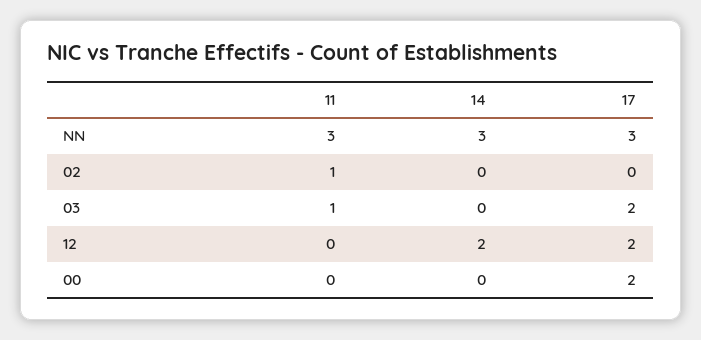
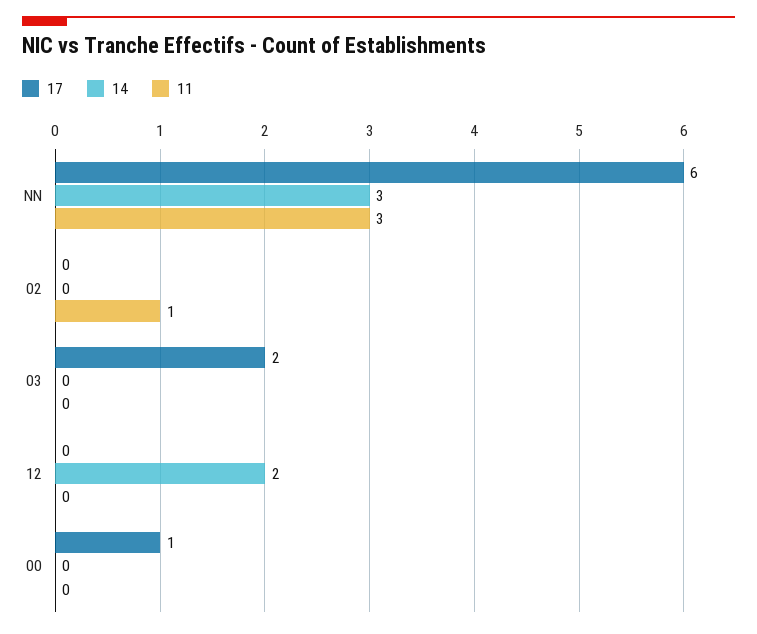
  {
    "11": {
      "NN": 3,
      "02": 1,
-     "03": 1,
+     "03": 0,
      "12": 0,
      "00": 0
    },
    "14": {
      "NN": 3,
      "02": 0,
      "03": 0,
      "12": 2,
      "00": 0
    },
    "17": {
-     "NN": 3,
+     "NN": 6,
      "02": 0,
      "03": 2,
-     "12": 2,
+     "12": 0,
-     "00": 2
+     "00": 1
    }
  }

